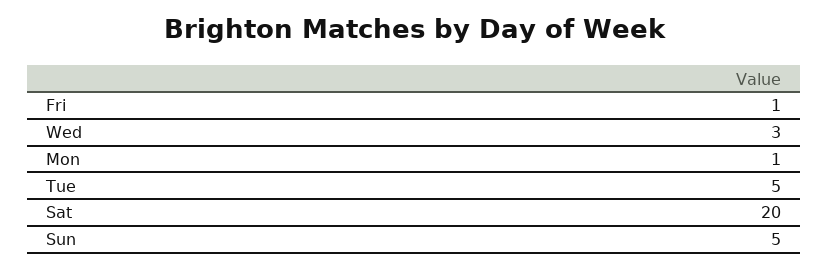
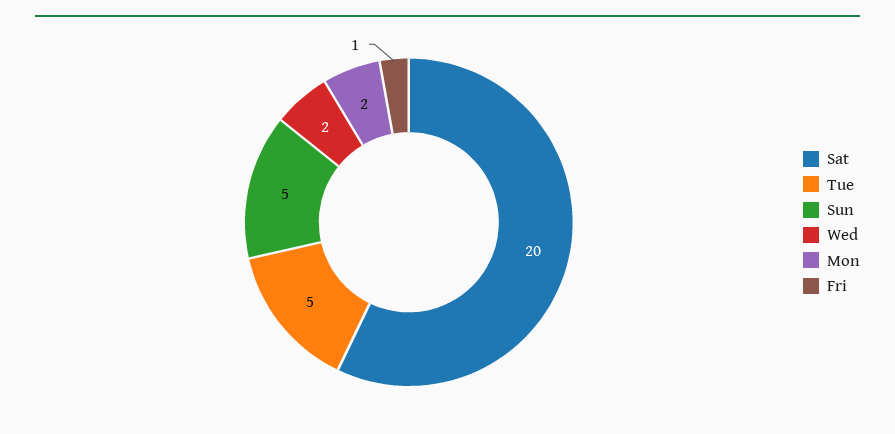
  {
    "Fri": 1,
-   "Wed": 3,
+   "Wed": 2,
-   "Mon": 1,
+   "Mon": 2,
    "Tue": 5,
    "Sat": 20,
    "Sun": 5
  }

